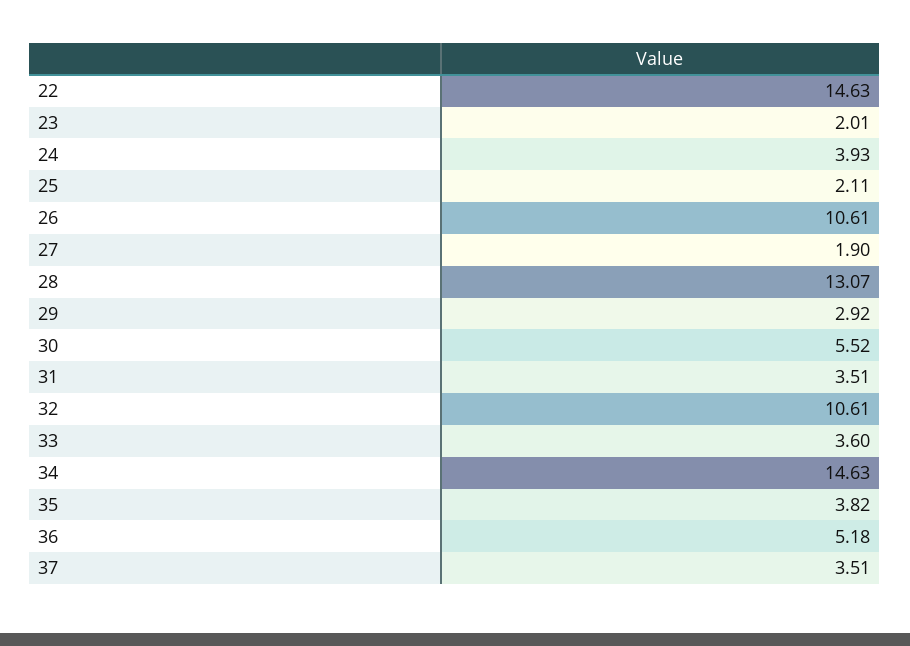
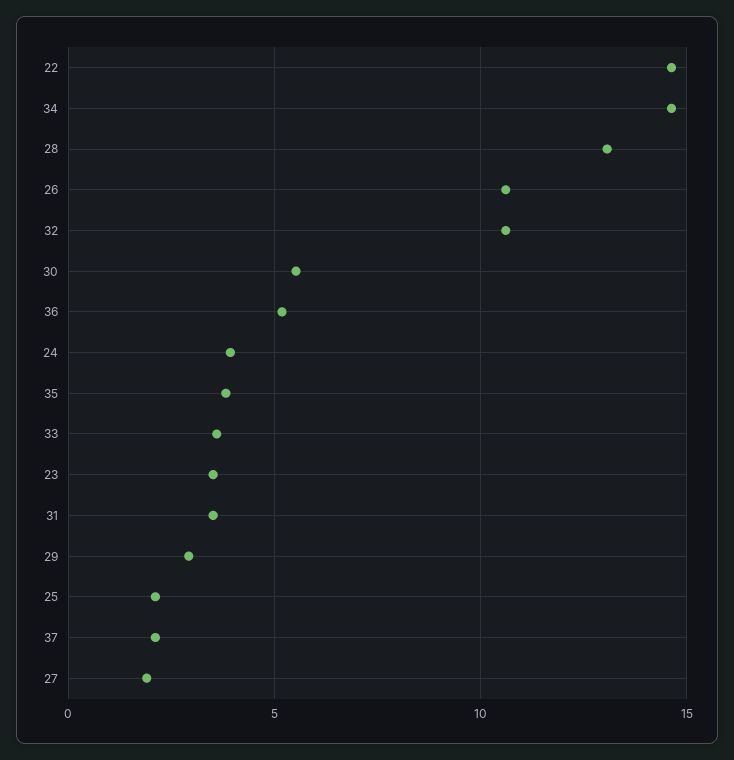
  {
    "22": 14.63,
-   "23": 2.01,
+   "23": 3.5,
    "24": 3.93,
    "25": 2.11,
    "26": 10.61,
    "27": 1.9,
    "28": 13.07,
    "29": 2.92,
    "30": 5.52,
    "31": 3.51,
    "32": 10.61,
    "33": 3.6,
    "34": 14.63,
    "35": 3.82,
    "36": 5.18,
-   "37": 3.51
+   "37": 2
  }

